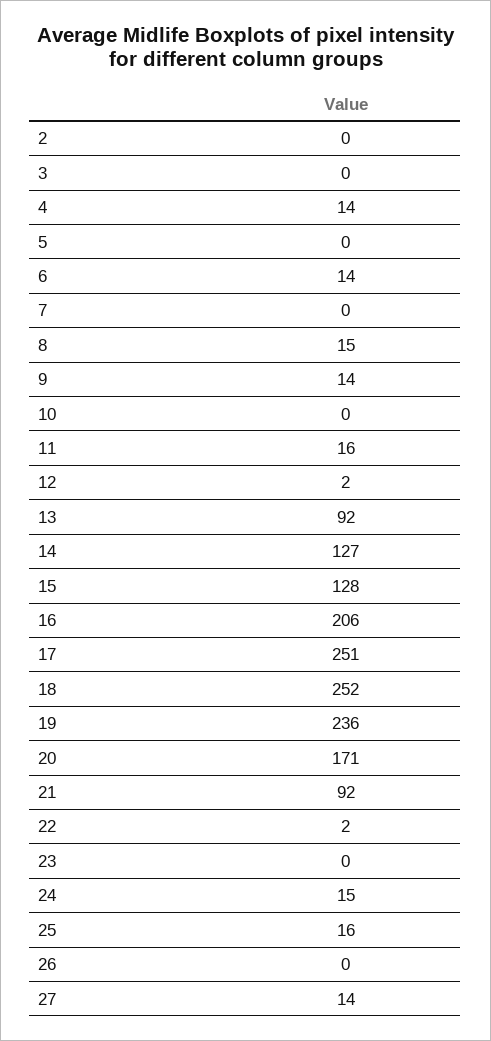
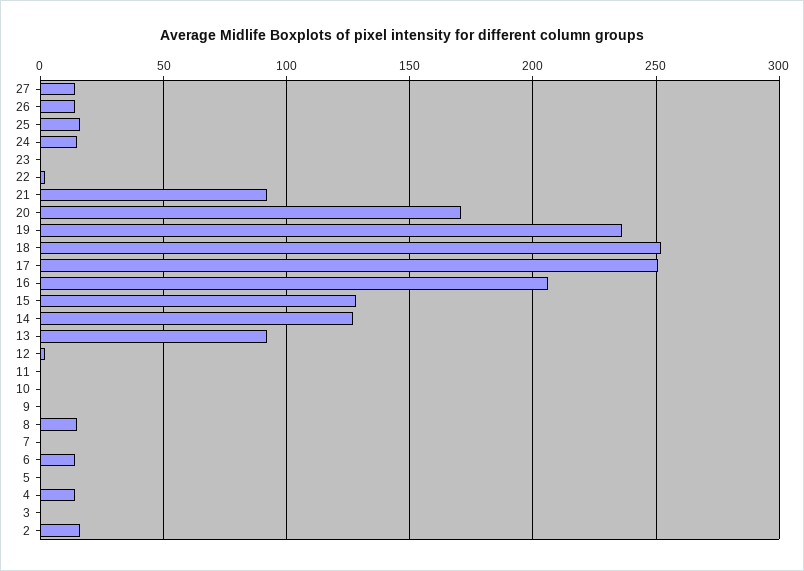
  {
-   "2": 0,
+   "2": 15,
    "3": 0,
    "4": 14,
    "5": 0,
    "6": 14,
    "7": 0,
    "8": 15,
-   "9": 14,
+   "9": 0,
    "10": 0,
-   "11": 16,
+   "11": 0,
    "12": 2,
    "13": 92,
    "14": 127,
    "15": 128,
    "16": 206,
    "17": 251,
    "18": 252,
    "19": 236,
    "20": 171,
    "21": 92,
    "22": 2,
    "23": 0,
    "24": 15,
    "25": 16,
-   "26": 0,
+   "26": 15,
    "27": 14
  }

